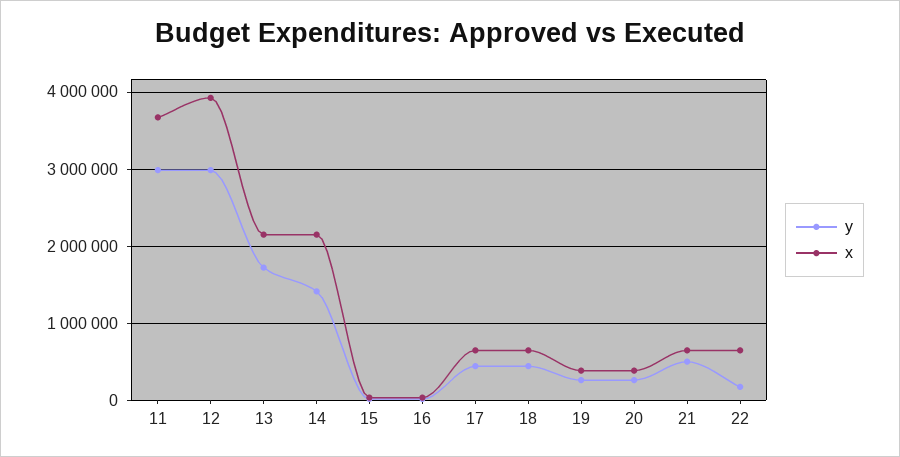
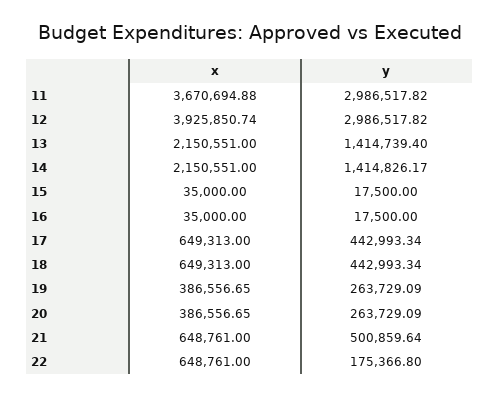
  {
    "y": {
      "11": 2986517.82,
      "12": 2986517.82,
-     "13": 1700000,
+     "13": 1414739.4,
      "14": 1414826.17,
      "15": 17500,
      "16": 17500,
      "17": 442993.34,
      "18": 442993.34,
      "19": 263729.09,
      "20": 263729.09,
      "21": 500859.64,
      "22": 175366.8
    },
    "x": {
      "11": 3670694.88,
      "12": 3925850.74,
      "13": 2150551,
      "14": 2150551,
      "15": 35000,
      "16": 35000,
      "17": 649313,
      "18": 649313,
      "19": 386556.65,
      "20": 386556.65,
      "21": 648761,
      "22": 648761
    }
  }

